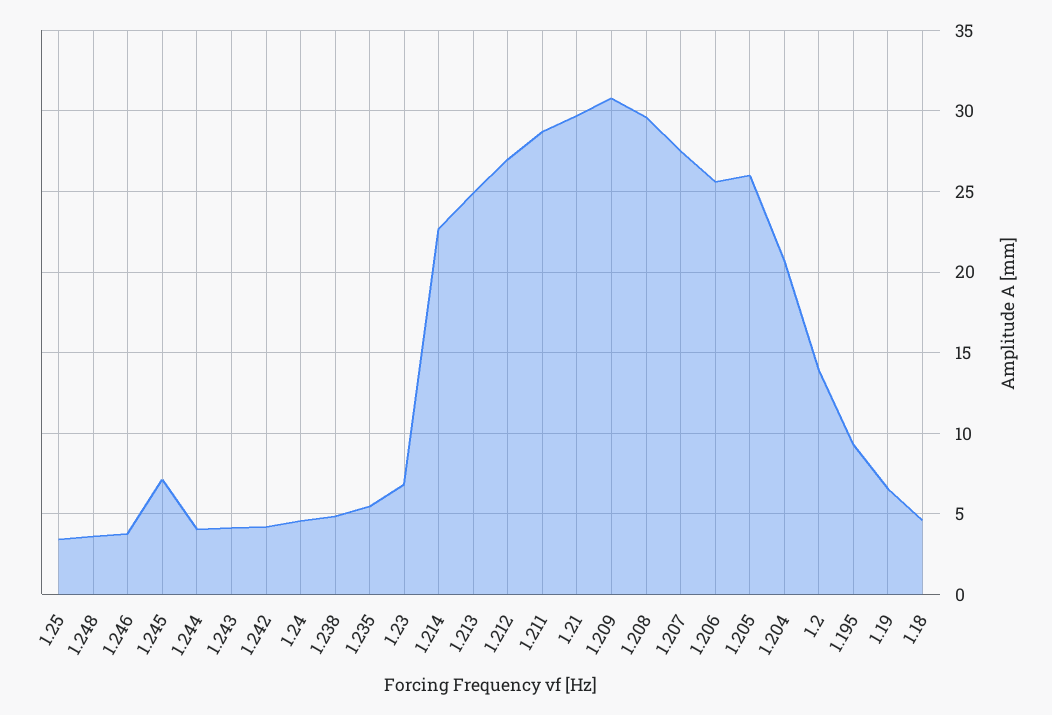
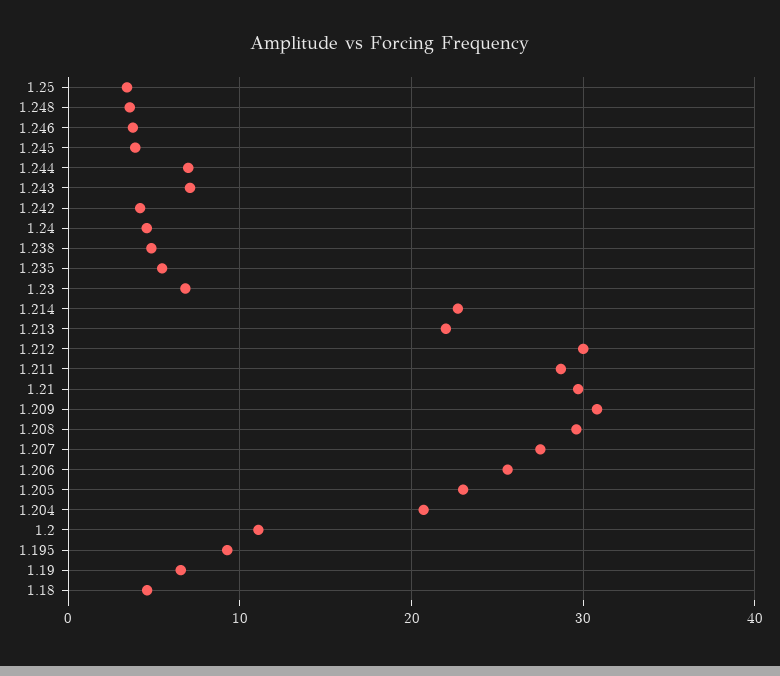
  {
    "1.25": 3.5,
    "1.248": 3.5,
    "1.246": 4,
-   "1.245": 7,
+   "1.245": 4,
-   "1.244": 4,
+   "1.244": 7,
-   "1.243": 4,
+   "1.243": 7,
    "1.242": 4,
    "1.24": 4.5,
    "1.238": 5,
    "1.235": 5.5,
    "1.23": 7,
    "1.214": 22.5,
-   "1.213": 25,
+   "1.213": 22,
-   "1.212": 27,
+   "1.212": 30,
    "1.211": 28.5,
    "1.21": 29.5,
    "1.209": 31,
    "1.208": 29.5,
    "1.207": 27.5,
    "1.206": 25.5,
-   "1.205": 26,
+   "1.205": 23,
    "1.204": 20.5,
-   "1.2": 14,
+   "1.2": 11,
    "1.195": 9.5,
    "1.19": 6.5,
    "1.18": 4.5
  }

